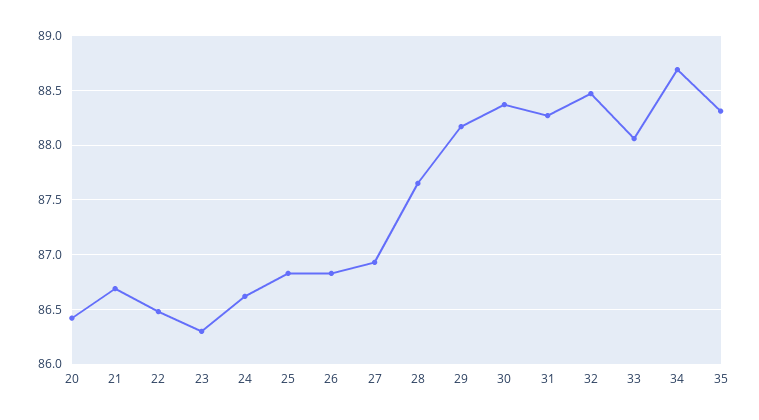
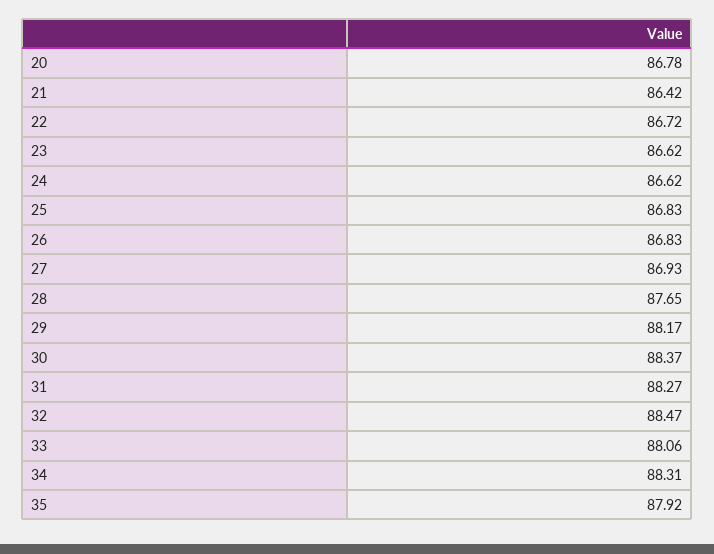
  {
-   "20": 86.4,
+   "20": 86.78,
-   "21": 86.7,
+   "21": 86.42,
-   "22": 86.5,
+   "22": 86.72,
-   "23": 86.3,
+   "23": 86.62,
    "24": 86.62,
    "25": 86.83,
    "26": 86.83,
    "27": 86.93,
    "28": 87.65,
    "29": 88.17,
    "30": 88.37,
    "31": 88.27,
    "32": 88.47,
    "33": 88.06,
-   "34": 88.7,
+   "34": 88.31,
-   "35": 88.3
+   "35": 87.92
  }

